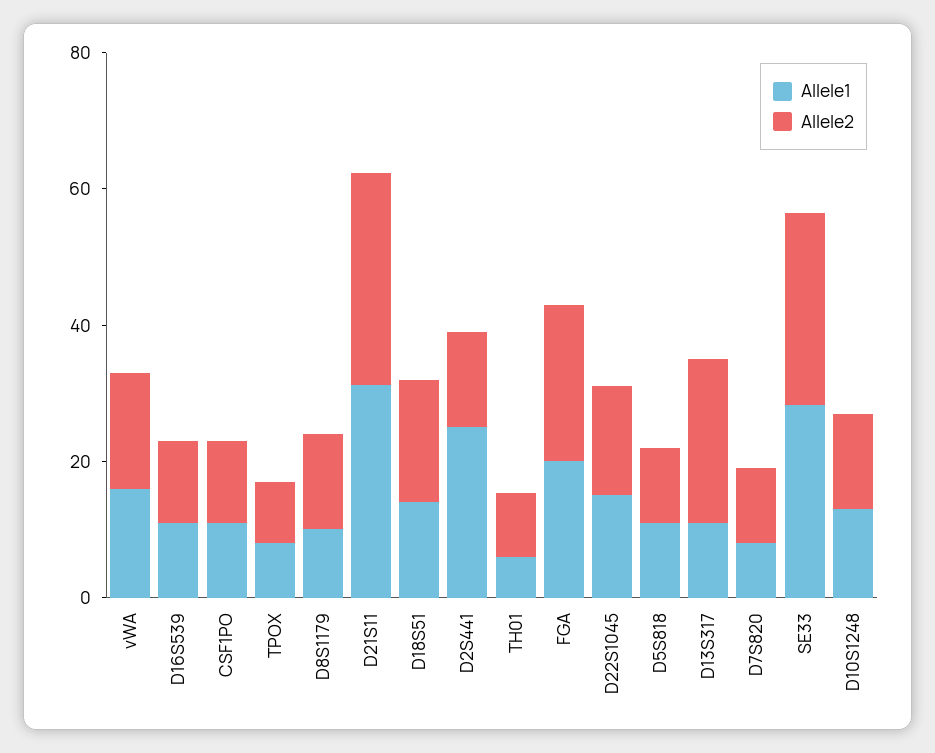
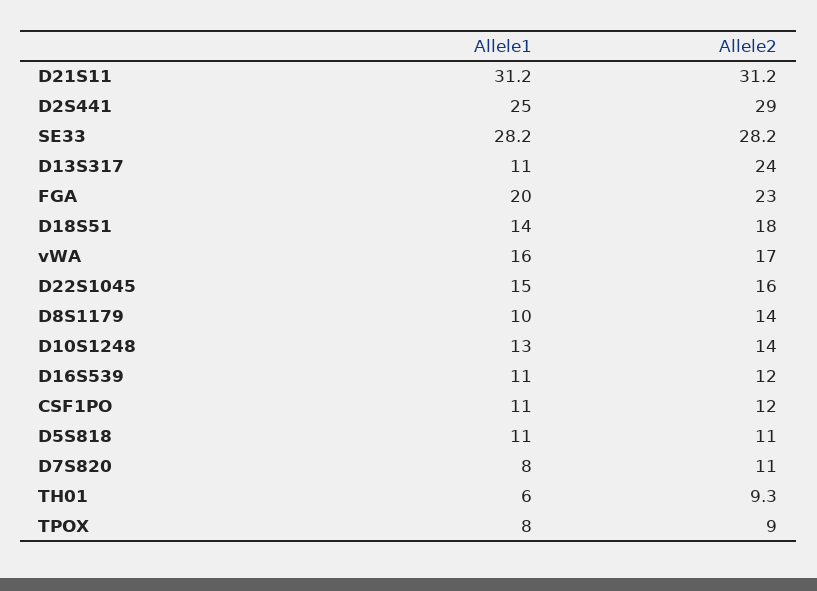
  {
    "Allele1": {
      "vWA": 16,
      "D16S539": 11,
      "CSF1PO": 11,
      "TPOX": 8,
      "D8S1179": 10,
      "D21S11": 31.2,
      "D18S51": 14,
      "D2S441": 25,
      "TH01": 6,
      "FGA": 20,
      "D22S1045": 15,
      "D5S818": 11,
      "D13S317": 11,
      "D7S820": 8,
      "SE33": 28.2,
      "D10S1248": 13
    },
    "Allele2": {
      "vWA": 17,
      "D16S539": 12,
      "CSF1PO": 12,
      "TPOX": 9,
      "D8S1179": 14,
      "D21S11": 31.2,
      "D18S51": 18,
-     "D2S441": 15,
+     "D2S441": 29,
      "TH01": 9.3,
      "FGA": 23,
      "D22S1045": 16,
      "D5S818": 11,
      "D13S317": 24,
      "D7S820": 11,
      "SE33": 28.2,
      "D10S1248": 14
    }
  }

